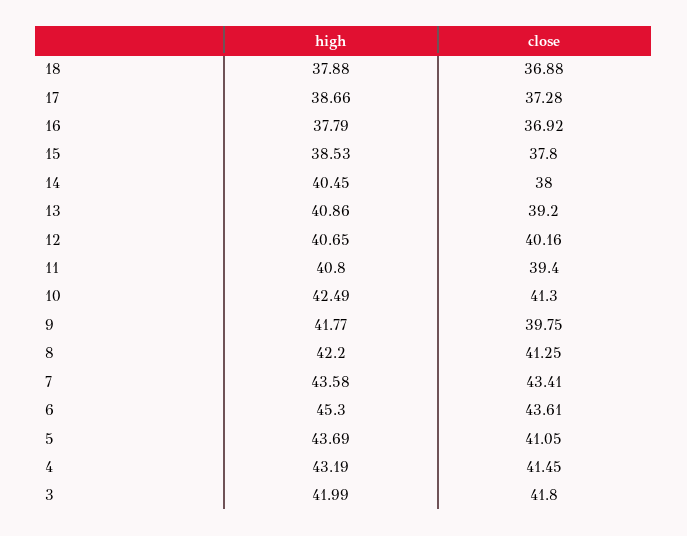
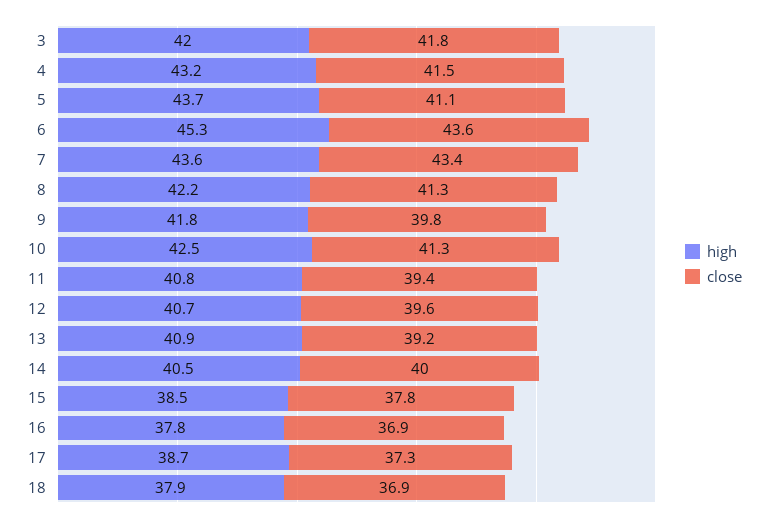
  {
    "high": {
      "18": 37.88,
      "17": 38.66,
      "16": 37.79,
      "15": 38.53,
      "14": 40.45,
      "13": 40.86,
      "12": 40.65,
      "11": 40.8,
      "10": 42.49,
      "9": 41.77,
      "8": 42.2,
      "7": 43.58,
      "6": 45.3,
      "5": 43.69,
      "4": 43.19,
      "3": 41.99
    },
    "close": {
      "18": 36.88,
      "17": 37.28,
      "16": 36.92,
      "15": 37.8,
-     "14": 38,
+     "14": 40,
      "13": 39.2,
-     "12": 40.16,
+     "12": 39.6,
      "11": 39.4,
      "10": 41.3,
      "9": 39.75,
      "8": 41.25,
      "7": 43.41,
      "6": 43.61,
      "5": 41.05,
      "4": 41.45,
      "3": 41.8
    }
  }

